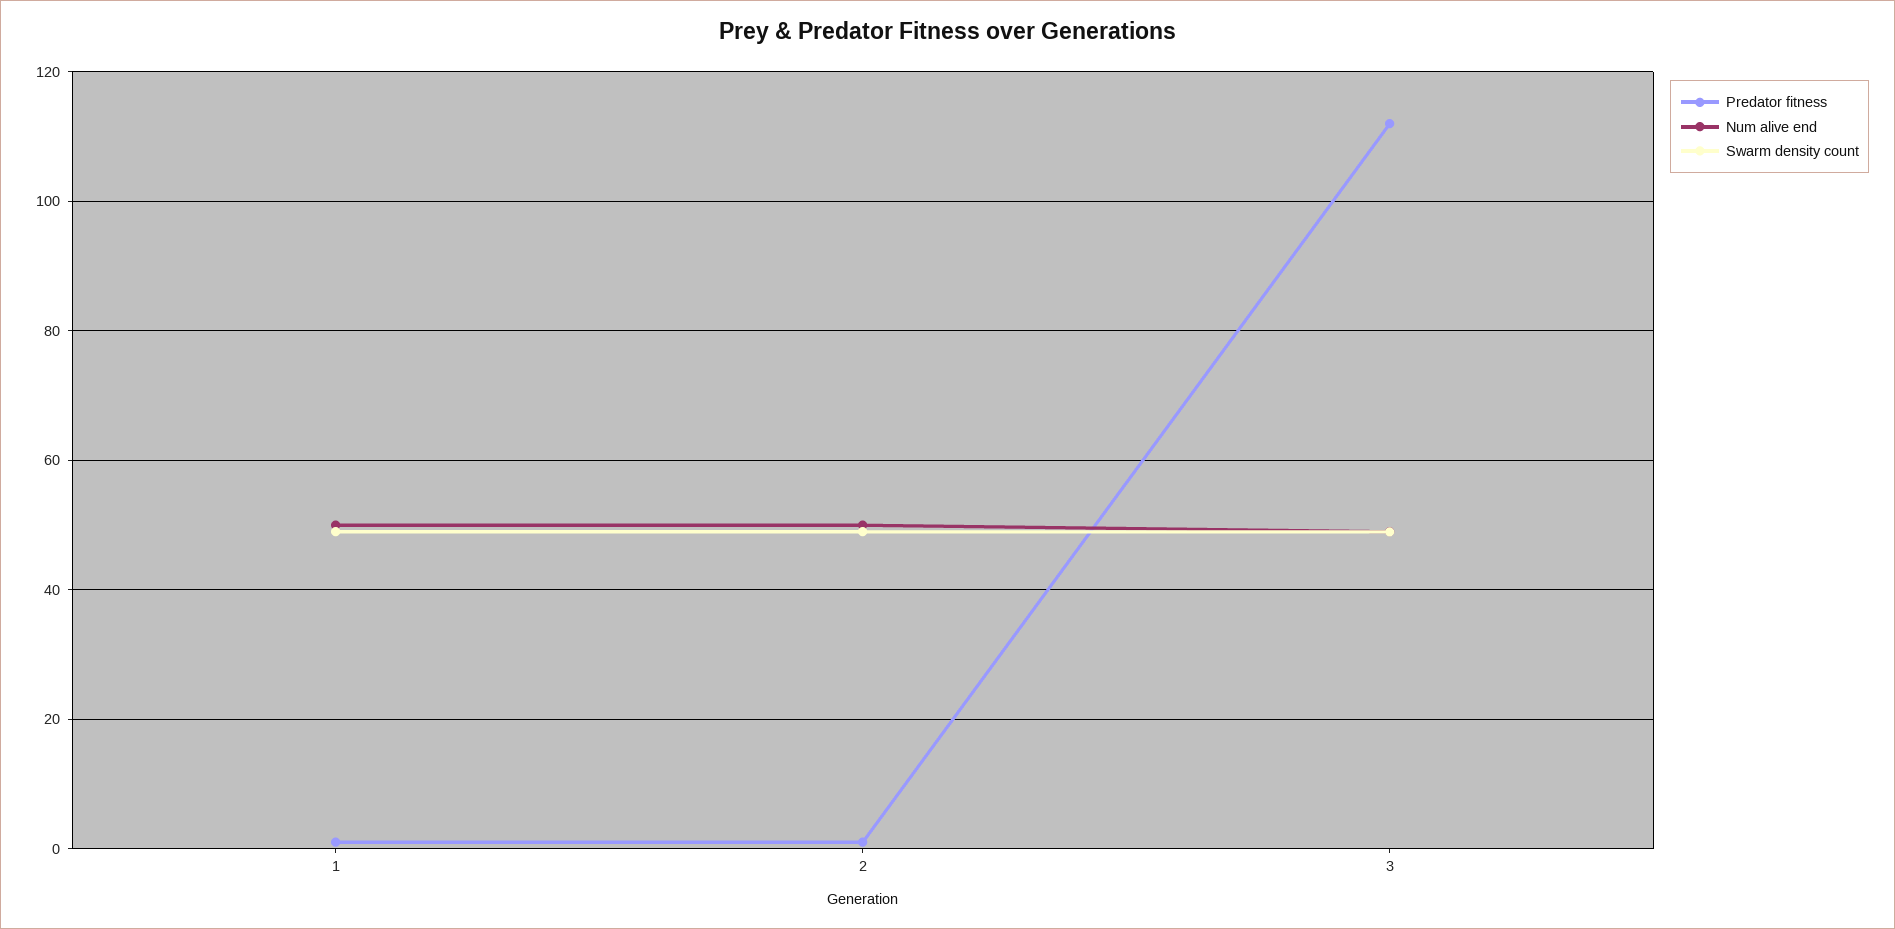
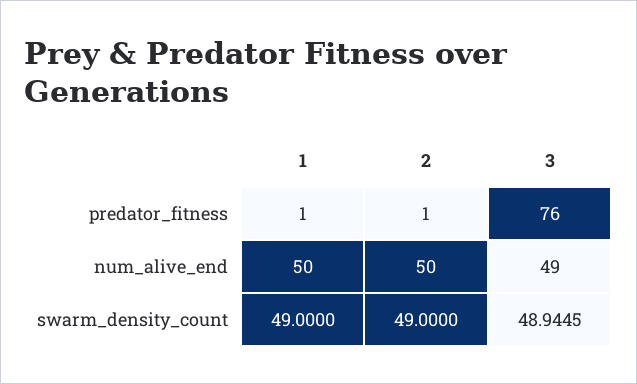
  {
    "Predator fitness": {
      "1": 1,
      "2": 1,
-     "3": 112
+     "3": 76
    },
    "Num alive end": {
      "1": 50,
      "2": 50,
      "3": 49
    },
    "Swarm density count": {
      "1": 49,
      "2": 49,
      "3": 48.9445
    }
  }

